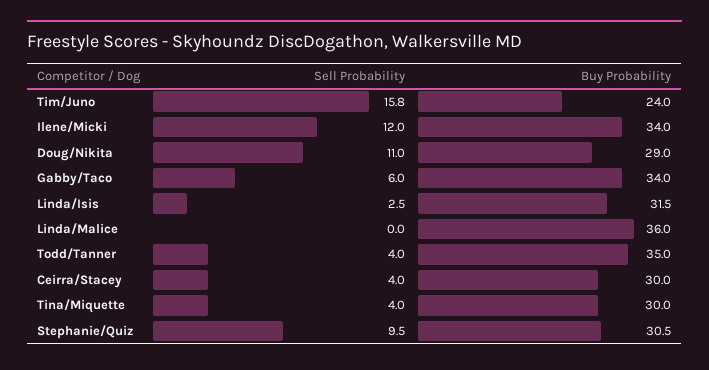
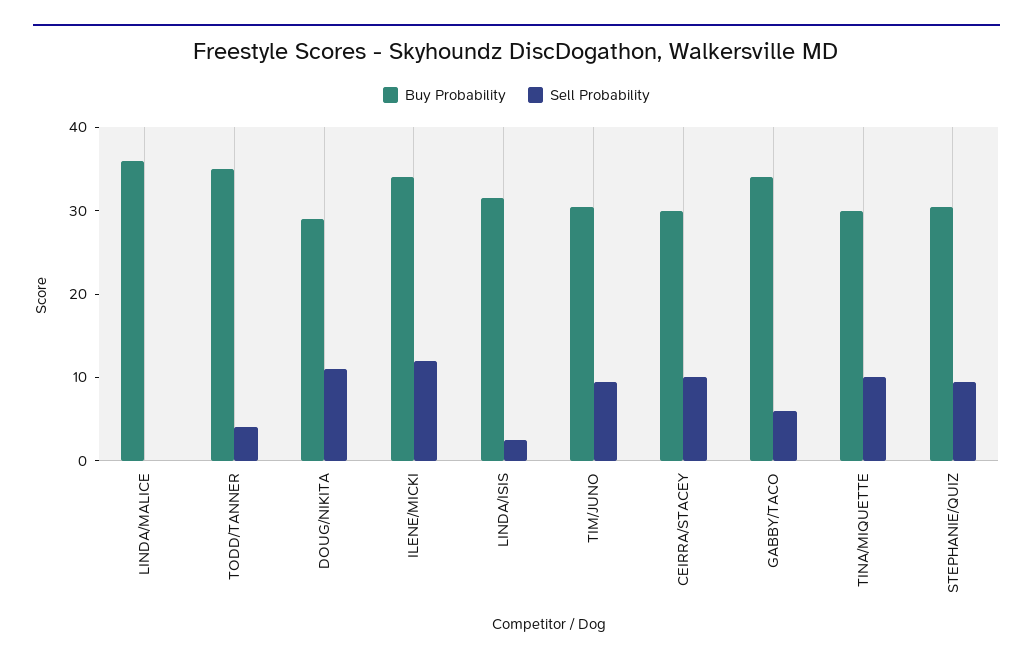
  {
    "Sell Probability": {
-     "Tim/Juno": 15.8,
+     "Tim/Juno": 10,
      "Ilene/Micki": 12,
      "Doug/Nikita": 11,
      "Gabby/Taco": 6,
      "Linda/Isis": 2.5,
      "Linda/Malice": 0,
      "Todd/Tanner": 4,
-     "Ceirra/Stacey": 4,
+     "Ceirra/Stacey": 10,
-     "Tina/Miquette": 4,
+     "Tina/Miquette": 10,
      "Stephanie/Quiz": 9.5
    },
    "Buy Probability": {
-     "Tim/Juno": 24,
+     "Tim/Juno": 30,
      "Ilene/Micki": 34,
      "Doug/Nikita": 29,
      "Gabby/Taco": 34,
      "Linda/Isis": 31.5,
      "Linda/Malice": 36,
      "Todd/Tanner": 35,
      "Ceirra/Stacey": 30,
      "Tina/Miquette": 30,
      "Stephanie/Quiz": 30.5
    }
  }

